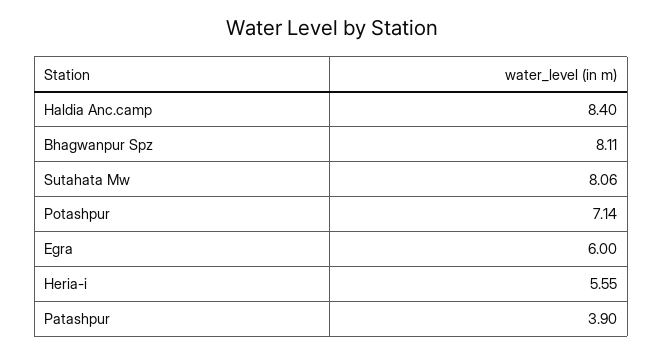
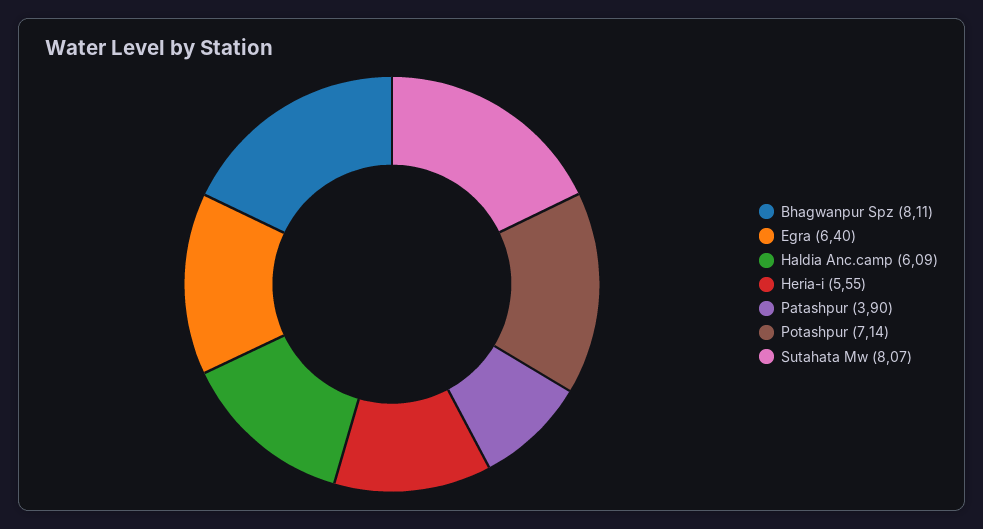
  {
-   "Haldia Anc.camp": 8.4,
+   "Haldia Anc.camp": 6.09,
    "Bhagwanpur Spz": 8.11,
-   "Sutahata Mw": 8.06,
+   "Sutahata Mw": 8.07,
    "Potashpur": 7.14,
-   "Egra": 6,
+   "Egra": 6.4,
    "Heria-i": 5.55,
    "Patashpur": 3.9
  }

